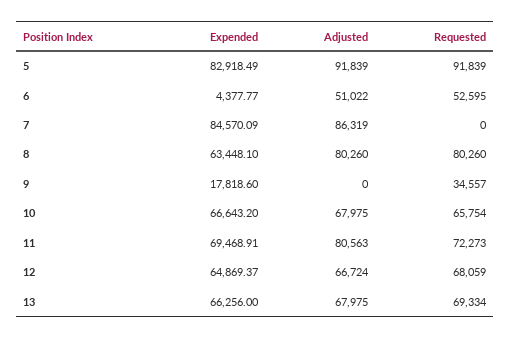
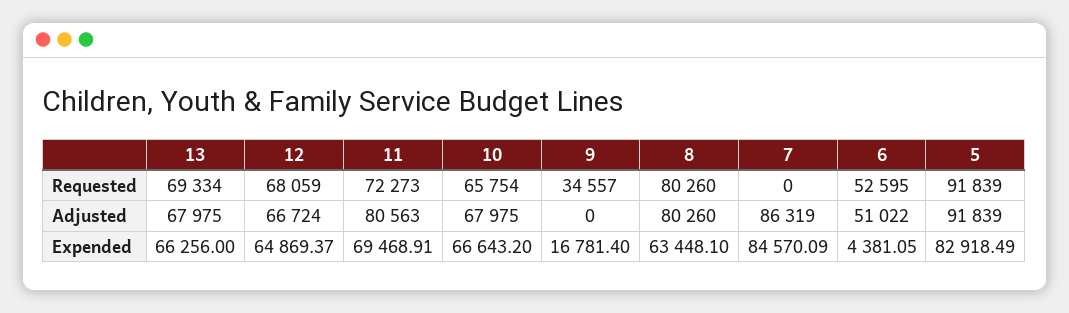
  {
    "Expended": {
      "5": 82918.49,
-     "6": 4377.77,
+     "6": 4381.05,
      "7": 84570.09,
      "8": 63448.1,
-     "9": 17818.6,
+     "9": 16781.4,
      "10": 66643.2,
      "11": 69468.91,
      "12": 64869.37,
      "13": 66256
    },
    "Adjusted": {
      "5": 91839,
      "6": 51022,
      "7": 86319,
      "8": 80260,
      "9": 0,
      "10": 67975,
      "11": 80563,
      "12": 66724,
      "13": 67975
    },
    "Requested": {
      "5": 91839,
      "6": 52595,
      "7": 0,
      "8": 80260,
      "9": 34557,
      "10": 65754,
      "11": 72273,
      "12": 68059,
      "13": 69334
    }
  }

